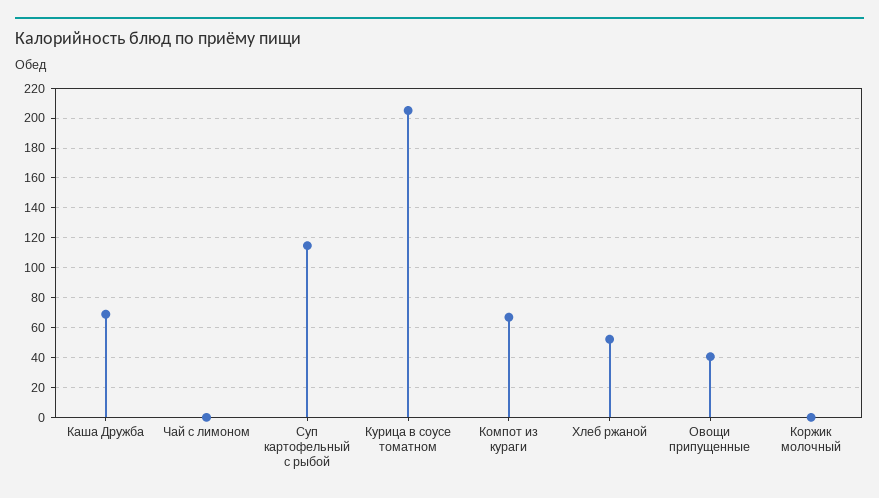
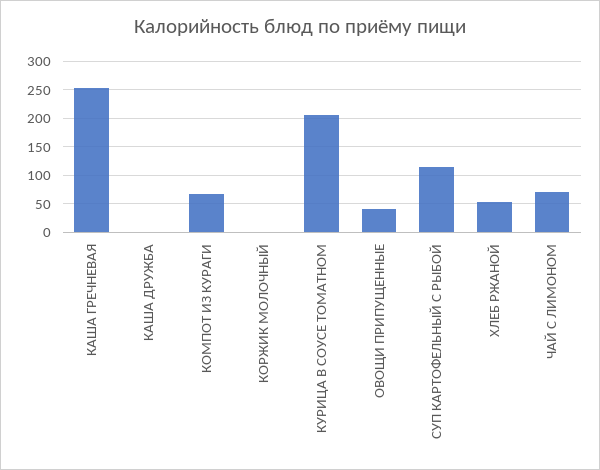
  {
-   "Каша Дружба": 70,
+   "Каша Дружба": 0,
-   "Чай с лимоном": 0,
+   "Чай с лимоном": 75,
    "Суп картофельный с рыбой": 115,
    "Курица в соусе томатном": 205,
    "Компот из кураги": 65,
    "Хлеб ржаной": 50,
    "Овощи припущенные": 40,
-   "Коржик молочный": 0
+   "Коржик молочный": 0,
+   "КАША ГРЕЧНЕВАЯ": 250
  }

